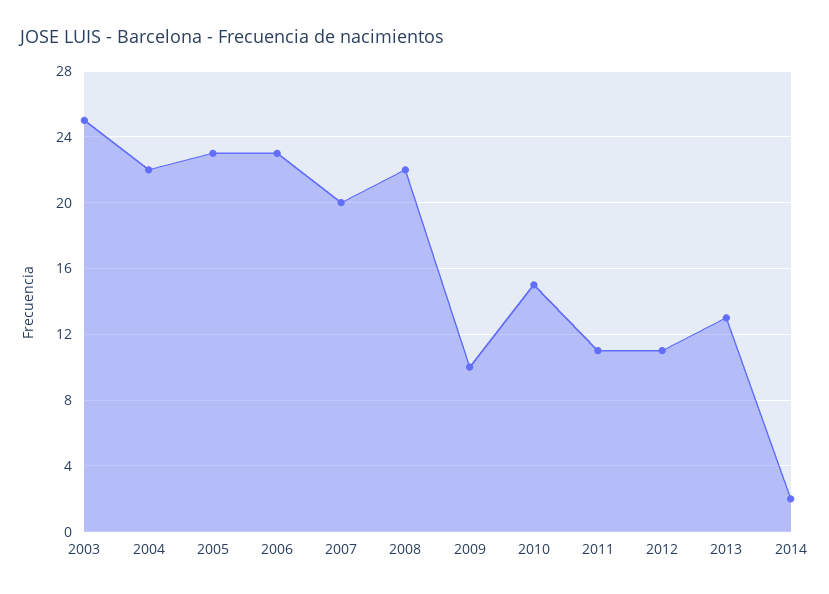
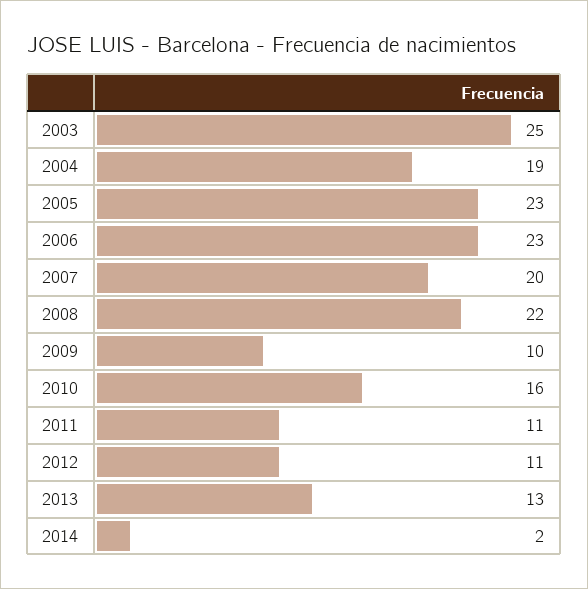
  {
    "2003": 25,
-   "2004": 22,
+   "2004": 19,
    "2005": 23,
    "2006": 23,
    "2007": 20,
    "2008": 22,
    "2009": 10,
-   "2010": 15,
+   "2010": 16,
    "2011": 11,
    "2012": 11,
    "2013": 13,
    "2014": 2
  }

